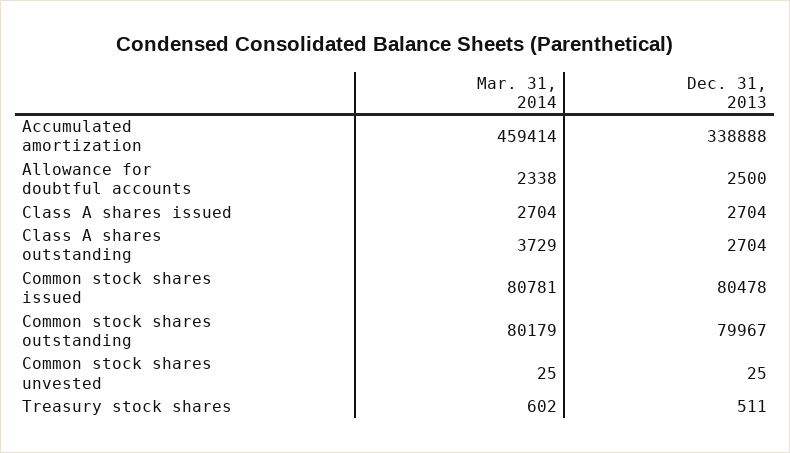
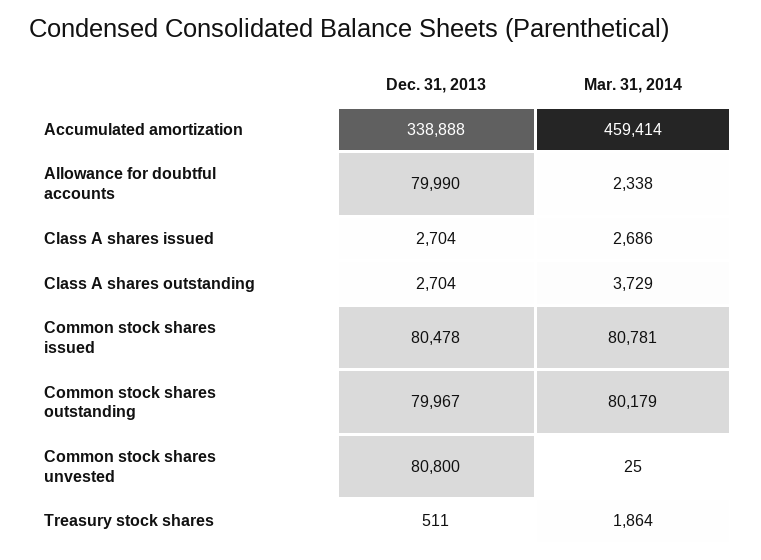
  {
    "Mar. 31, 2014": {
      "Accumulated amortization": 459414,
      "Allowance for doubtful accounts": 2338,
-     "Class A shares issued": 2704,
+     "Class A shares issued": 2686,
      "Class A shares outstanding": 3729,
      "Common stock shares issued": 80781,
      "Common stock shares outstanding": 80179,
      "Common stock shares unvested": 25,
-     "Treasury stock shares": 602
+     "Treasury stock shares": 1864
    },
    "Dec. 31, 2013": {
      "Accumulated amortization": 338888,
-     "Allowance for doubtful accounts": 2500,
+     "Allowance for doubtful accounts": 79990,
      "Class A shares issued": 2704,
      "Class A shares outstanding": 2704,
      "Common stock shares issued": 80478,
      "Common stock shares outstanding": 79967,
-     "Common stock shares unvested": 25,
+     "Common stock shares unvested": 80800,
      "Treasury stock shares": 511
    }
  }

